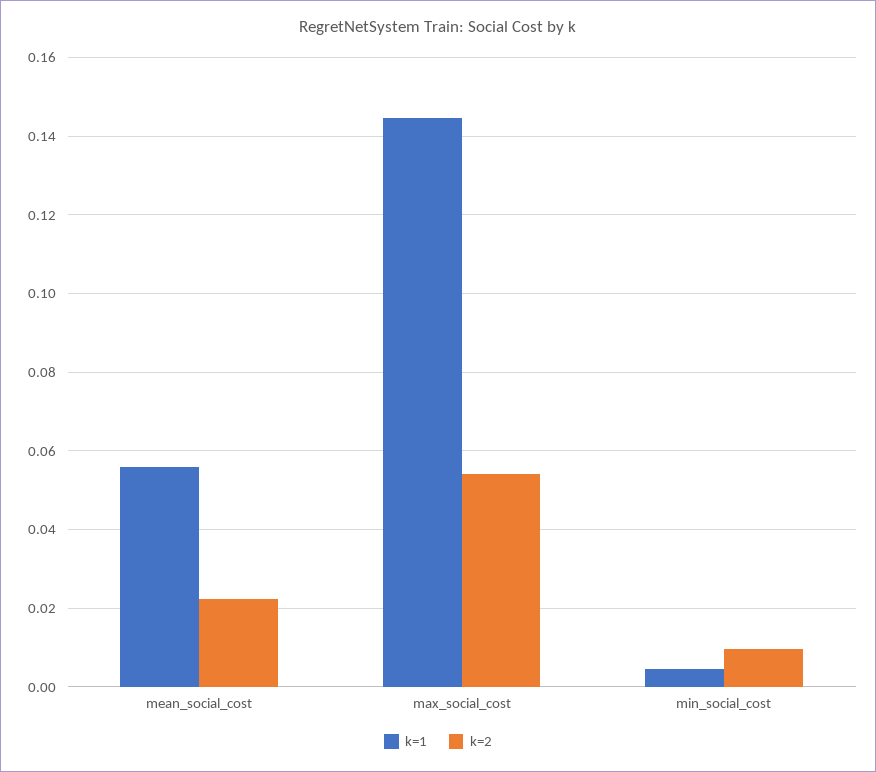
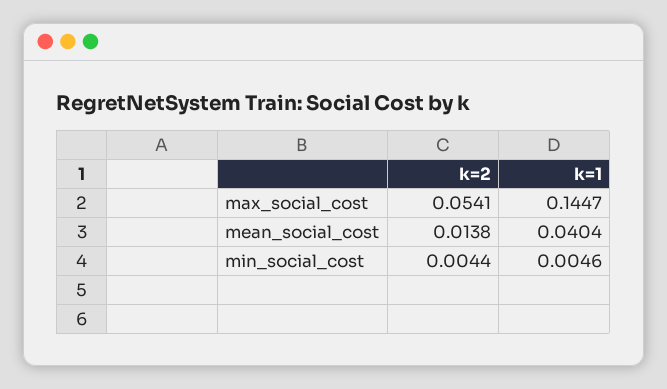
  {
    "k=1": {
-     "mean_social_cost": 0.056,
+     "mean_social_cost": 0.0404,
      "max_social_cost": 0.1447,
      "min_social_cost": 0.0046
    },
    "k=2": {
-     "mean_social_cost": 0.022,
+     "mean_social_cost": 0.0138,
      "max_social_cost": 0.0541,
-     "min_social_cost": 0.01
+     "min_social_cost": 0.0044
    }
  }

